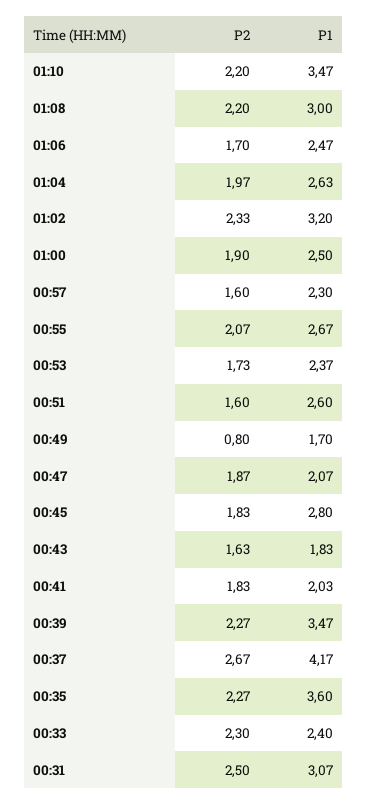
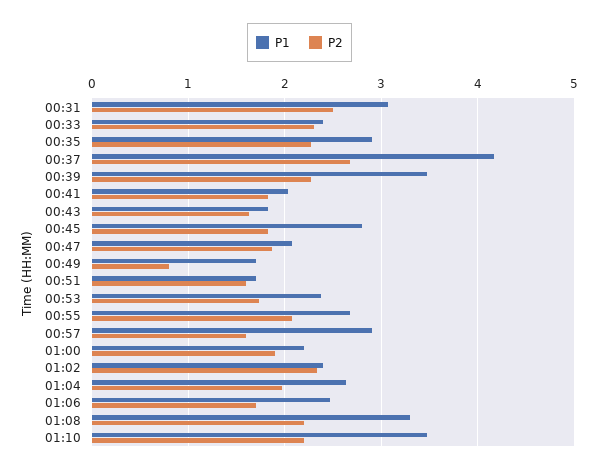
  {
    "P2": {
      "01:10": 2.2,
      "01:08": 2.2,
      "01:06": 1.7,
      "01:04": 1.97,
      "01:02": 2.33,
      "01:00": 1.9,
      "00:57": 1.6,
      "00:55": 2.07,
      "00:53": 1.73,
      "00:51": 1.6,
      "00:49": 0.8,
      "00:47": 1.87,
      "00:45": 1.83,
      "00:43": 1.63,
      "00:41": 1.83,
      "00:39": 2.27,
      "00:37": 2.67,
      "00:35": 2.27,
      "00:33": 2.3,
      "00:31": 2.5
    },
    "P1": {
      "01:10": 3.47,
-     "01:08": 3,
+     "01:08": 3.3,
      "01:06": 2.47,
      "01:04": 2.63,
-     "01:02": 3.2,
+     "01:02": 2.4,
-     "01:00": 2.5,
+     "01:00": 2.2,
-     "00:57": 2.3,
+     "00:57": 2.9,
      "00:55": 2.67,
      "00:53": 2.37,
-     "00:51": 2.6,
+     "00:51": 1.7,
      "00:49": 1.7,
      "00:47": 2.07,
      "00:45": 2.8,
      "00:43": 1.83,
      "00:41": 2.03,
      "00:39": 3.47,
      "00:37": 4.17,
-     "00:35": 3.6,
+     "00:35": 2.9,
      "00:33": 2.4,
      "00:31": 3.07
    }
  }

